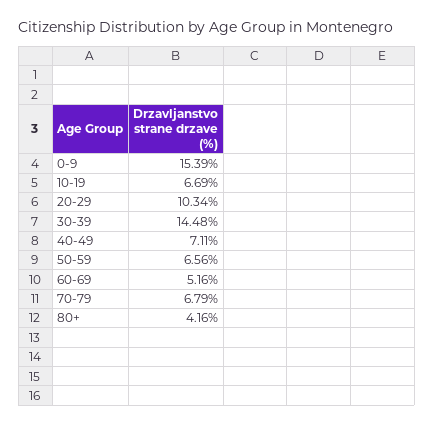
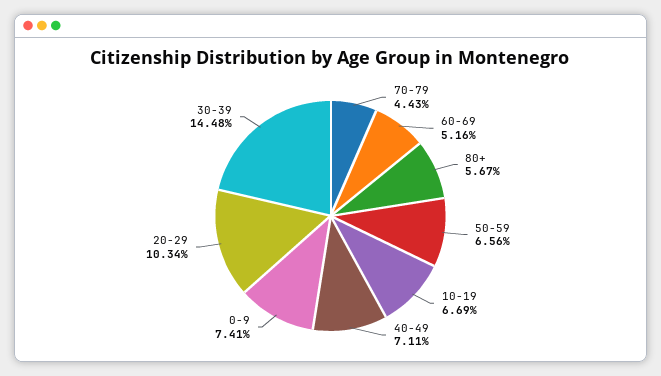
  {
-   "0-9": 15.39,
+   "0-9": 7.41,
    "10-19": 6.69,
    "20-29": 10.34,
    "30-39": 14.48,
    "40-49": 7.11,
    "50-59": 6.56,
    "60-69": 5.16,
-   "70-79": 6.79,
+   "70-79": 4.43,
-   "80+": 4.16
+   "80+": 5.67
  }

